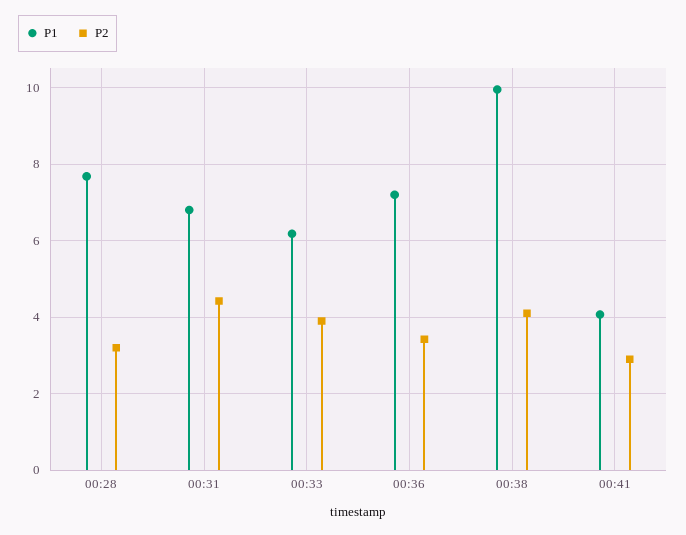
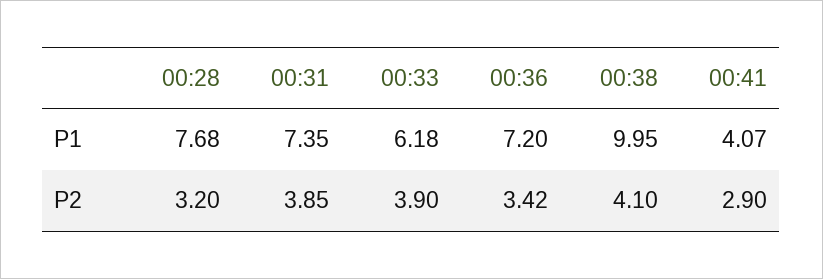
  {
    "P1": {
      "00:28": 7.68,
-     "00:31": 6.8,
+     "00:31": 7.35,
      "00:33": 6.18,
      "00:36": 7.2,
      "00:38": 9.95,
      "00:41": 4.07
    },
    "P2": {
      "00:28": 3.2,
-     "00:31": 4.4,
+     "00:31": 3.85,
      "00:33": 3.9,
      "00:36": 3.42,
      "00:38": 4.1,
      "00:41": 2.9
    }
  }

